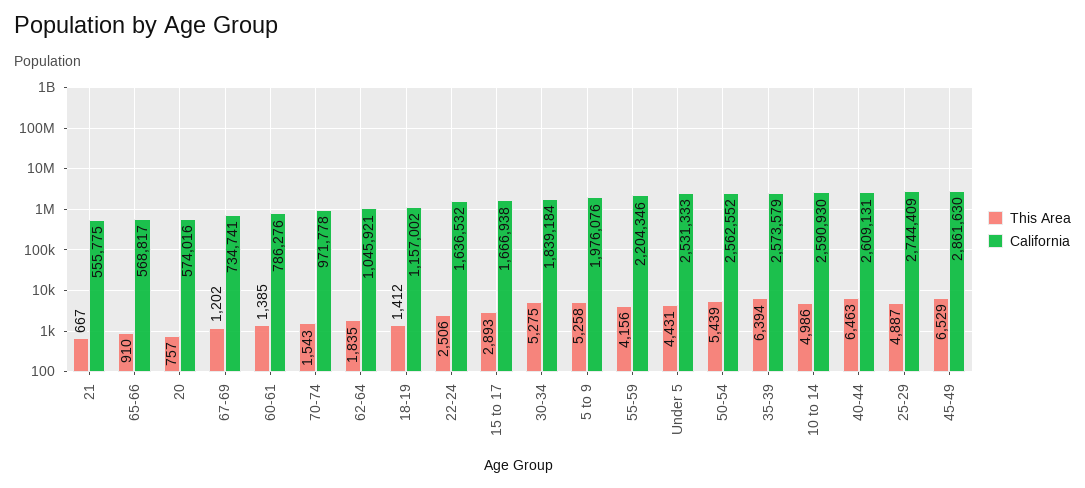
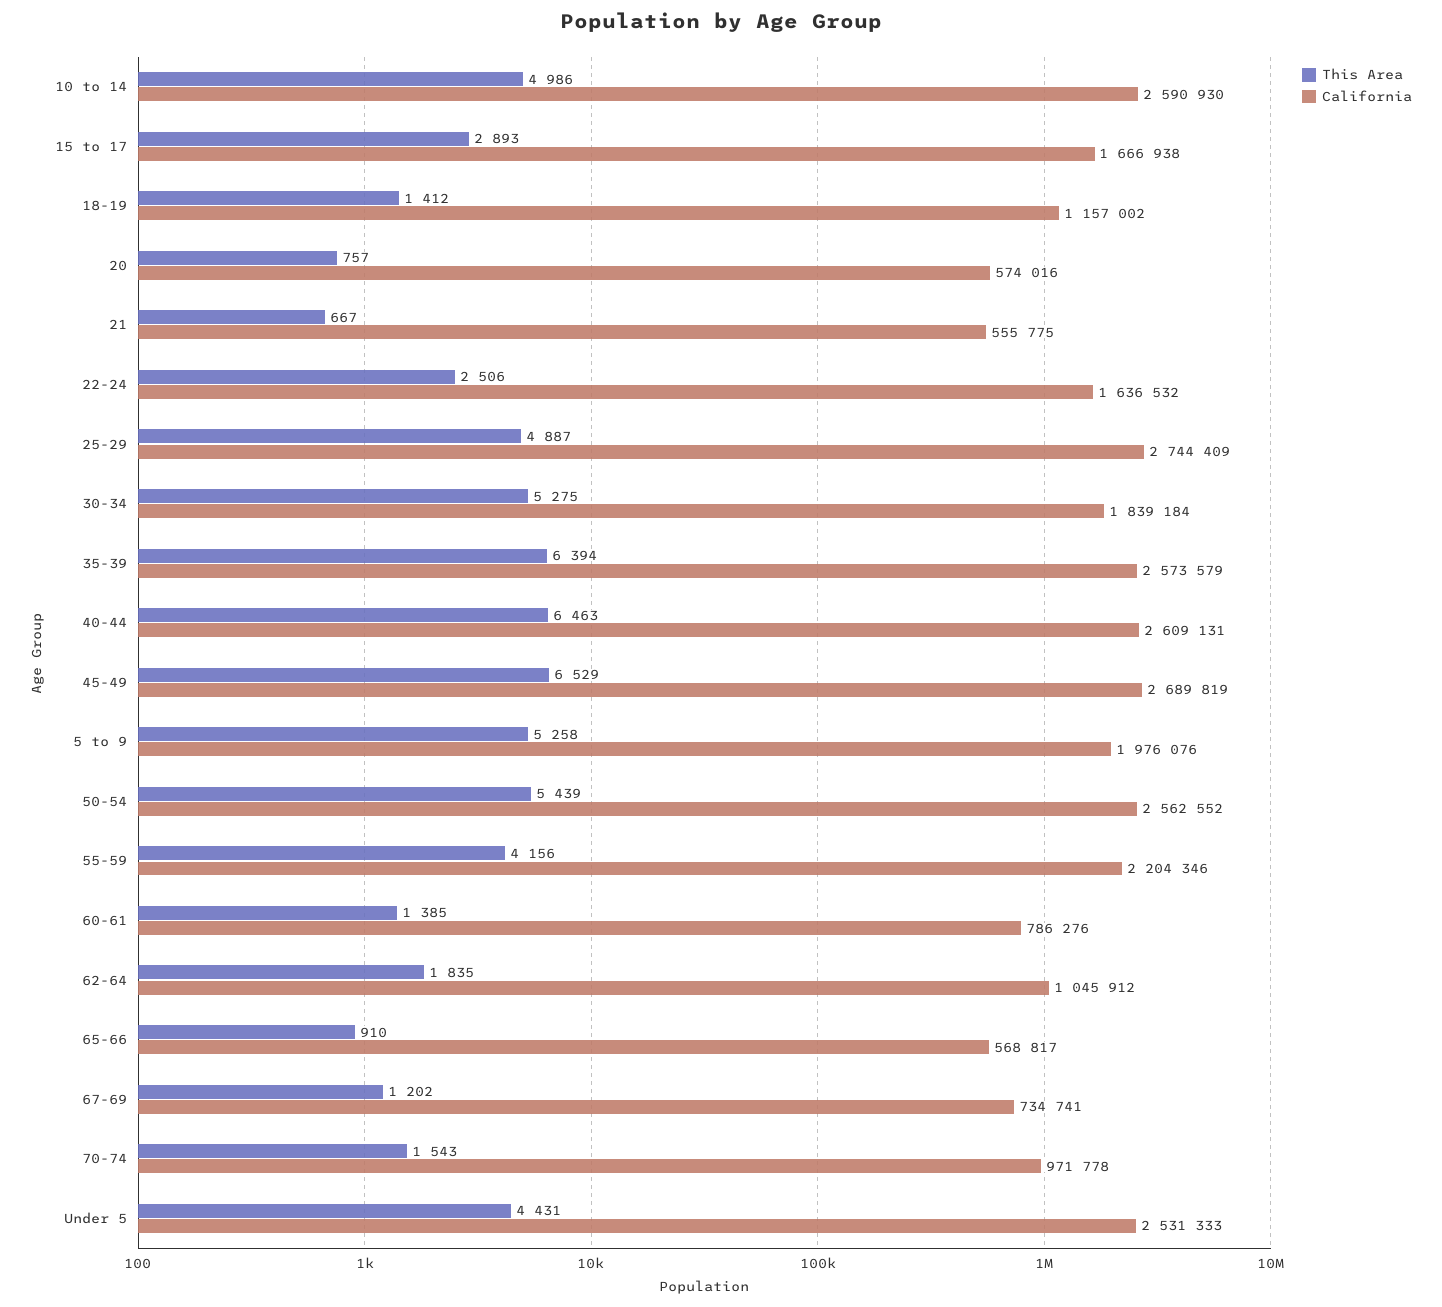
  {
    "This Area": {
      "21": 667,
      "65-66": 910,
      "20": 757,
      "67-69": 1202,
      "60-61": 1385,
      "70-74": 1543,
      "62-64": 1835,
      "18-19": 1412,
      "22-24": 2506,
      "15 to 17": 2893,
      "30-34": 5275,
      "5 to 9": 5258,
      "55-59": 4156,
      "Under 5": 4431,
      "50-54": 5439,
      "35-39": 6394,
      "10 to 14": 4986,
      "40-44": 6463,
      "25-29": 4887,
      "45-49": 6529
    },
    "California": {
      "21": 555775,
      "65-66": 568817,
      "20": 574016,
      "67-69": 734741,
      "60-61": 786276,
      "70-74": 971778,
-     "62-64": 1045921,
+     "62-64": 1045912,
      "18-19": 1157002,
      "22-24": 1636532,
      "15 to 17": 1666938,
      "30-34": 1839184,
      "5 to 9": 1976076,
      "55-59": 2204346,
      "Under 5": 2531333,
      "50-54": 2562552,
      "35-39": 2573579,
      "10 to 14": 2590930,
      "40-44": 2609131,
      "25-29": 2744409,
-     "45-49": 2861630
+     "45-49": 2689819
    }
  }

